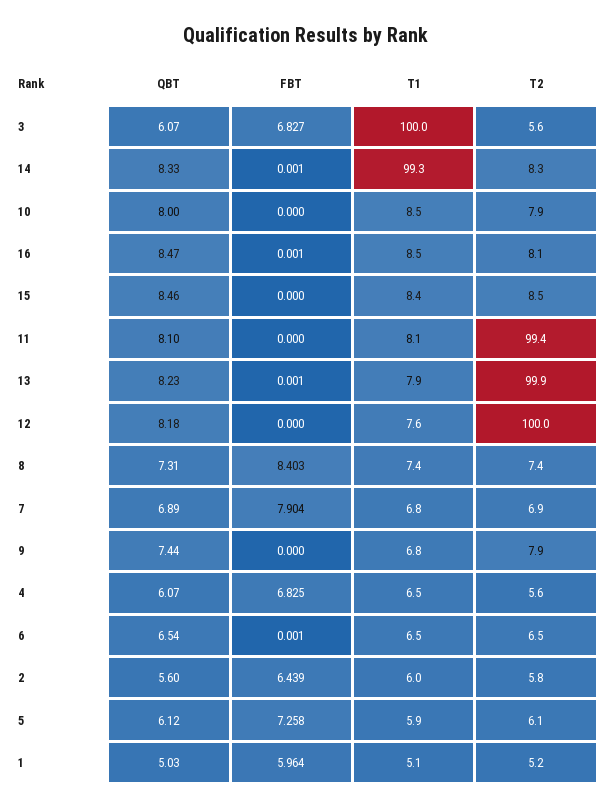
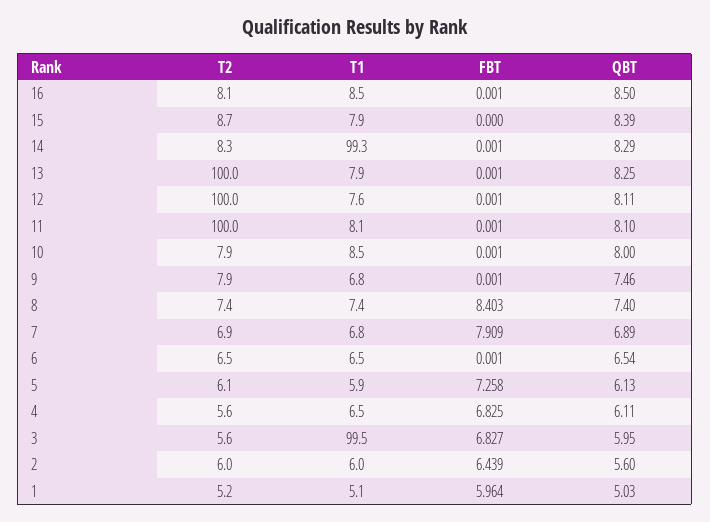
  {
    "QBT": {
-     "3": 6.07,
+     "3": 5.95,
-     "14": 8.33,
+     "14": 8.29,
      "10": 8,
-     "16": 8.47,
+     "16": 8.5,
-     "15": 8.46,
+     "15": 8.39,
      "11": 8.1,
-     "13": 8.23,
+     "13": 8.25,
-     "12": 8.18,
+     "12": 8.11,
-     "8": 7.31,
+     "8": 7.4,
      "7": 6.89,
-     "9": 7.44,
+     "9": 7.46,
-     "4": 6.07,
+     "4": 6.11,
      "6": 6.54,
      "2": 5.6,
-     "5": 6.12,
+     "5": 6.13,
      "1": 5.03
    },
    "FBT": {
      "3": 6.827,
      "14": 0.001,
-     "10": 0,
+     "10": 0.001,
      "16": 0.001,
      "15": 0,
-     "11": 0,
+     "11": 0.001,
      "13": 0.001,
-     "12": 0,
+     "12": 0.001,
      "8": 8.403,
-     "7": 7.904,
+     "7": 7.909,
-     "9": 0,
+     "9": 0.001,
      "4": 6.825,
      "6": 0.001,
      "2": 6.439,
      "5": 7.258,
      "1": 5.964
    },
    "T1": {
-     "3": 100,
+     "3": 99.5,
      "14": 99.3,
      "10": 8.5,
      "16": 8.5,
-     "15": 8.4,
+     "15": 7.9,
      "11": 8.1,
      "13": 7.9,
      "12": 7.6,
      "8": 7.4,
      "7": 6.8,
      "9": 6.8,
      "4": 6.5,
      "6": 6.5,
      "2": 6,
      "5": 5.9,
      "1": 5.1
    },
    "T2": {
      "3": 5.6,
      "14": 8.3,
      "10": 7.9,
      "16": 8.1,
-     "15": 8.5,
+     "15": 8.7,
-     "11": 99.4,
+     "11": 100,
-     "13": 99.9,
+     "13": 100,
      "12": 100,
      "8": 7.4,
      "7": 6.9,
      "9": 7.9,
      "4": 5.6,
      "6": 6.5,
-     "2": 5.8,
+     "2": 6,
      "5": 6.1,
      "1": 5.2
    }
  }

